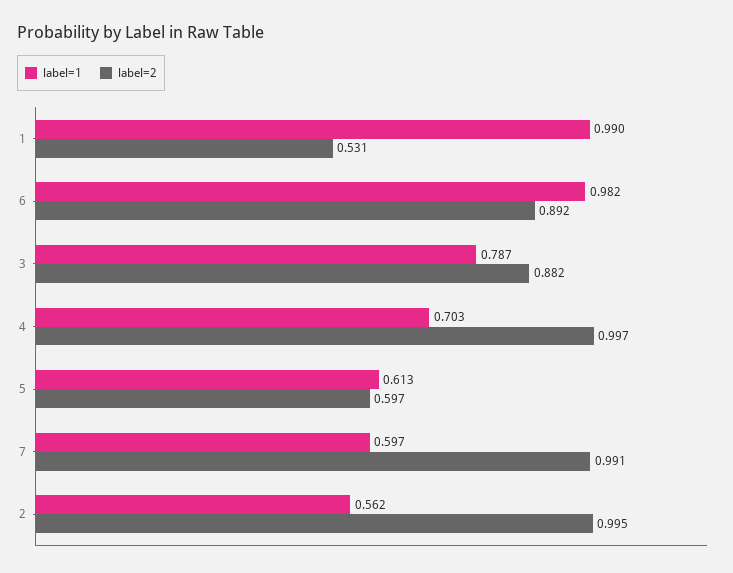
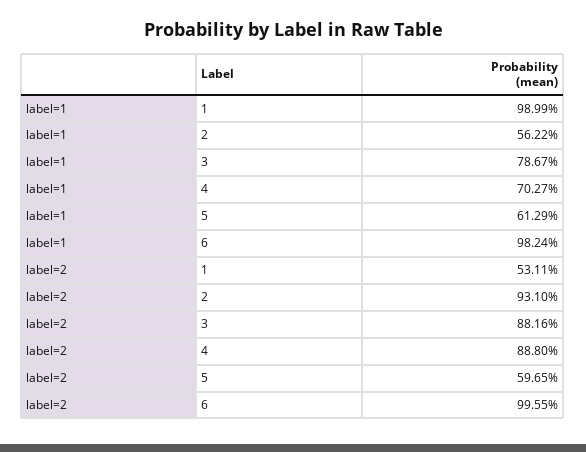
  {
    "label=1": {
      "1": 0.9899,
      "6": 0.9824,
      "3": 0.7867,
      "4": 0.7027,
      "5": 0.6129,
-     "7": 0.597,
      "2": 0.5622
    },
    "label=2": {
      "1": 0.5311,
-     "6": 0.892,
+     "6": 0.9955,
      "3": 0.8816,
-     "4": 0.997,
+     "4": 0.888,
      "5": 0.5965,
-     "7": 0.991,
-     "2": 0.995
+     "2": 0.931
    }
  }

